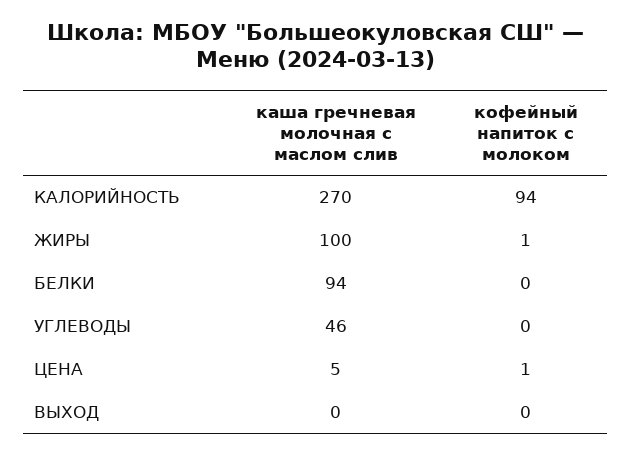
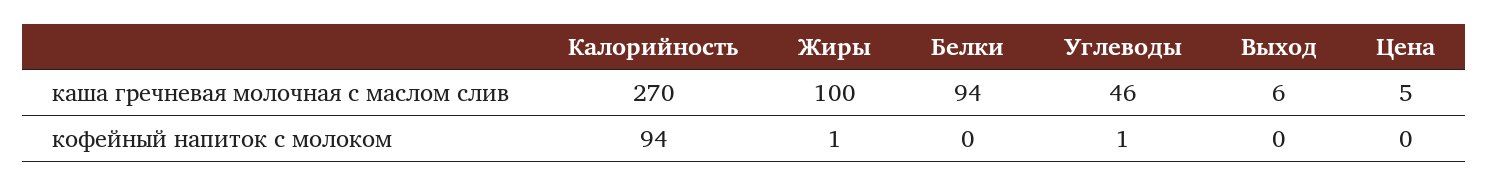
  {
    "каша гречневая молочная с маслом слив": {
      "КАЛОРИЙНОСТЬ": 270,
      "ЖИРЫ": 100,
      "БЕЛКИ": 94,
      "УГЛЕВОДЫ": 46,
      "ЦЕНА": 5,
-     "ВЫХОД": 0
+     "ВЫХОД": 6
    },
    "кофейный напиток с молоком": {
      "КАЛОРИЙНОСТЬ": 94,
      "ЖИРЫ": 1,
      "БЕЛКИ": 0,
-     "УГЛЕВОДЫ": 0,
+     "УГЛЕВОДЫ": 1,
-     "ЦЕНА": 1,
+     "ЦЕНА": 0,
      "ВЫХОД": 0
    }
  }

